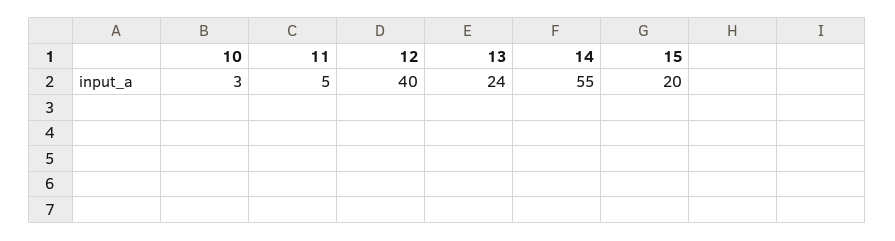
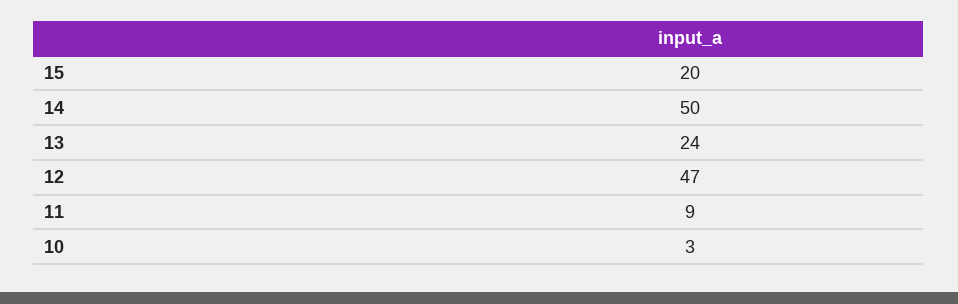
  {
    "10": 3,
-   "11": 5,
+   "11": 9,
-   "12": 40,
+   "12": 47,
    "13": 24,
-   "14": 55,
+   "14": 50,
    "15": 20
  }

